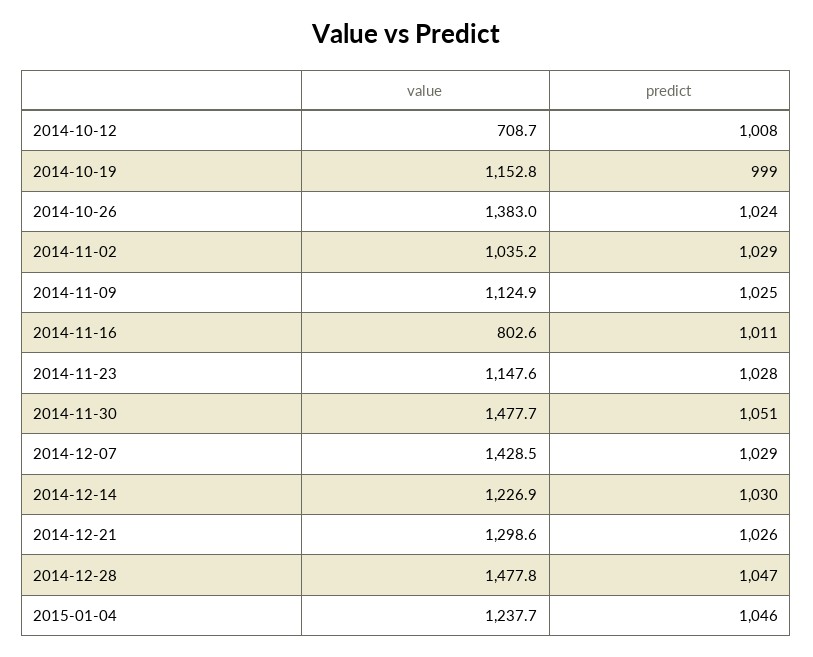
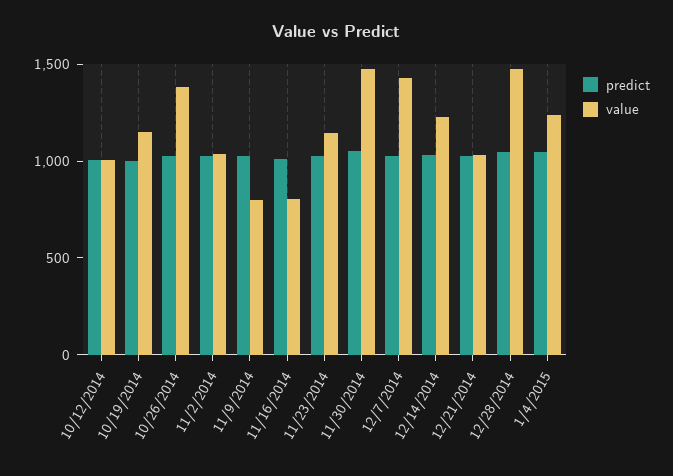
  {
    "value": {
-     "2014-10-12": 708.7,
+     "2014-10-12": 1000,
      "2014-10-19": 1152.8,
      "2014-10-26": 1383,
      "2014-11-02": 1035.2,
-     "2014-11-09": 1124.9,
+     "2014-11-09": 800,
      "2014-11-16": 802.6,
      "2014-11-23": 1147.6,
      "2014-11-30": 1477.7,
      "2014-12-07": 1428.5,
      "2014-12-14": 1226.9,
-     "2014-12-21": 1298.6,
+     "2014-12-21": 1000,
      "2014-12-28": 1477.8,
      "2015-01-04": 1237.7
    },
    "predict": {
      "2014-10-12": 1008,
      "2014-10-19": 999,
      "2014-10-26": 1024,
      "2014-11-02": 1029,
      "2014-11-09": 1025,
      "2014-11-16": 1011,
      "2014-11-23": 1028,
      "2014-11-30": 1051,
      "2014-12-07": 1029,
      "2014-12-14": 1030,
      "2014-12-21": 1026,
      "2014-12-28": 1047,
      "2015-01-04": 1046
    }
  }

